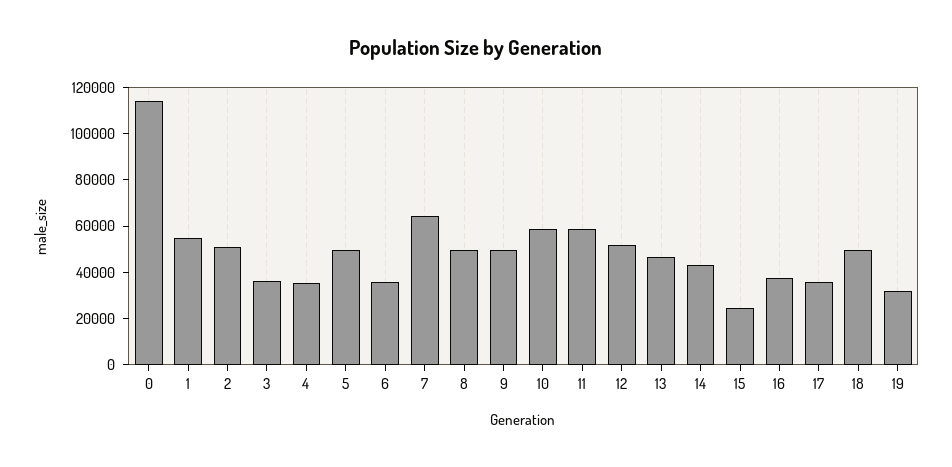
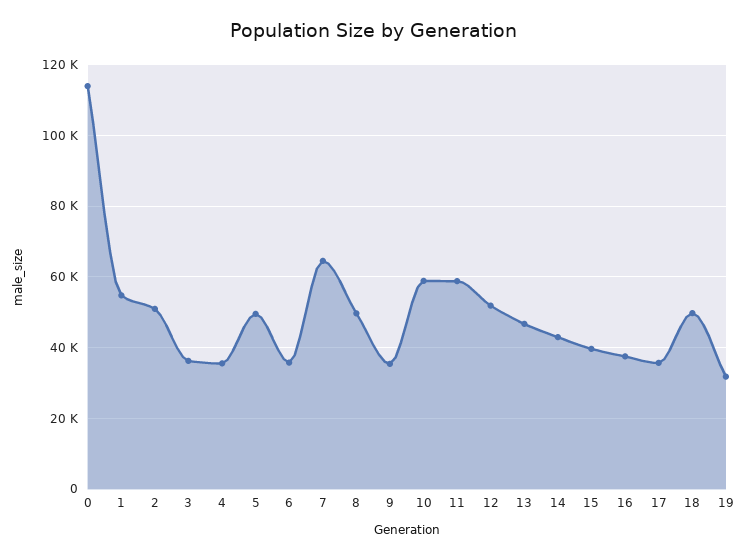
  {
    "0": 114000,
    "1": 54000,
    "2": 50000,
    "3": 36000,
    "4": 36000,
    "5": 50000,
    "6": 36000,
    "7": 64000,
    "8": 50000,
-   "9": 50000,
+   "9": 36000,
    "10": 58000,
    "11": 58000,
    "12": 52000,
    "13": 46000,
    "14": 42000,
-   "15": 25000,
+   "15": 40000,
    "16": 38000,
    "17": 36000,
    "18": 50000,
    "19": 32000
  }

